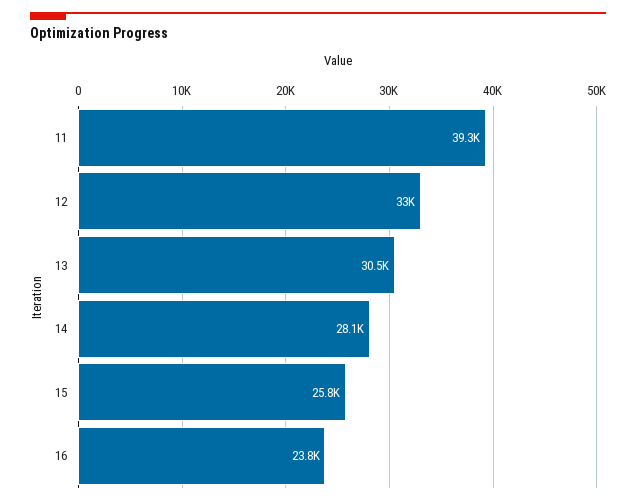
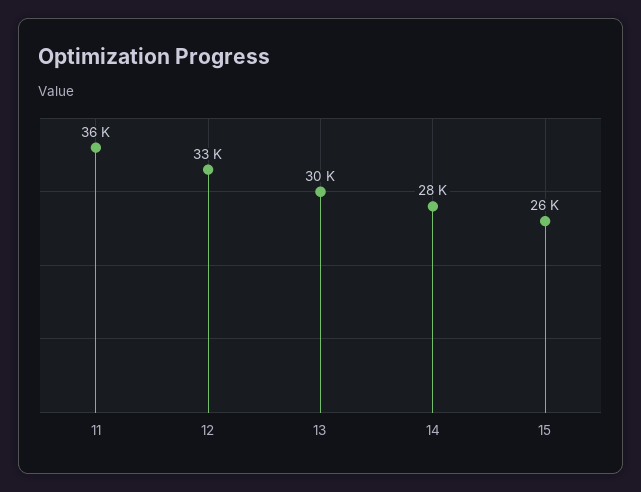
  {
-   "11": 39300,
+   "11": 36000,
    "12": 33000,
    "13": 30500,
    "14": 28100,
-   "15": 25800,
+   "15": 25800
-   "16": 23800
  }

